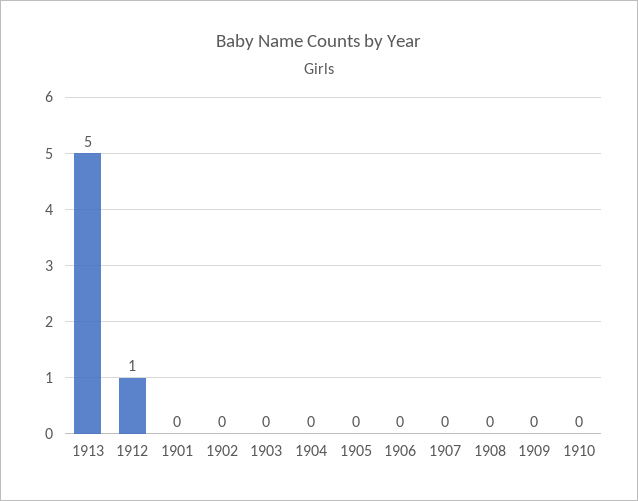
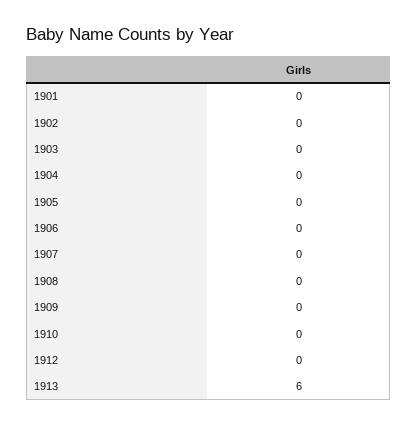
  {
-   "1913": 5,
+   "1913": 6,
-   "1912": 1,
+   "1912": 0,
    "1901": 0,
    "1902": 0,
    "1903": 0,
    "1904": 0,
    "1905": 0,
    "1906": 0,
    "1907": 0,
    "1908": 0,
    "1909": 0,
    "1910": 0
  }

